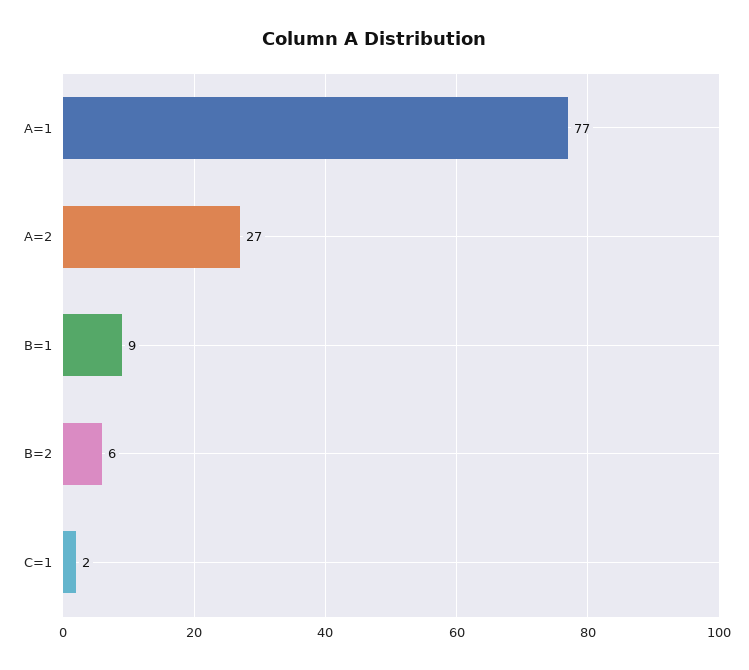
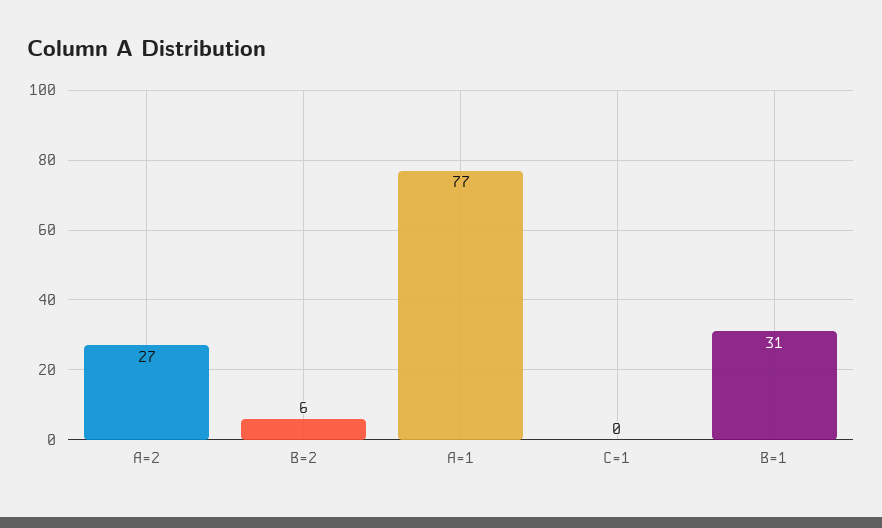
  {
    "A=1": 77,
    "A=2": 27,
-   "B=1": 9,
+   "B=1": 31,
    "B=2": 6,
-   "C=1": 2
+   "C=1": 0
  }

